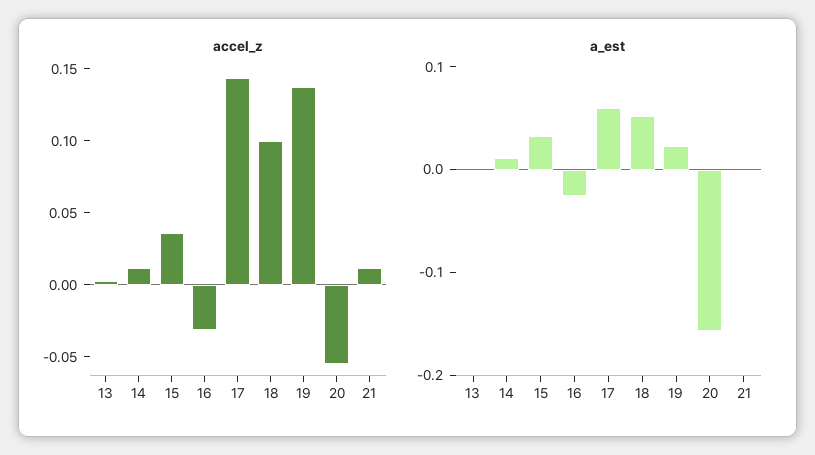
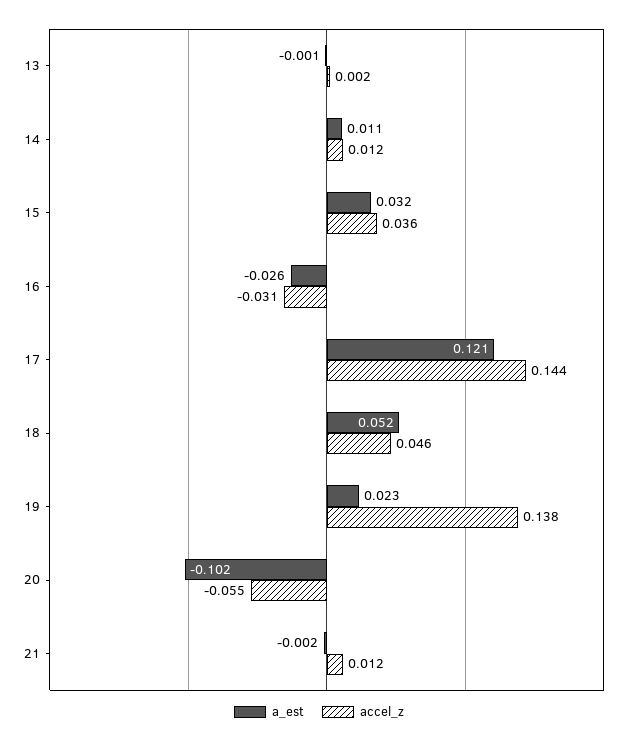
  {
    "accel_z": {
      "13": 0.002,
      "14": 0.012,
      "15": 0.036,
      "16": -0.031,
      "17": 0.144,
-     "18": 0.1,
+     "18": 0.046,
      "19": 0.138,
      "20": -0.055,
      "21": 0.012
    },
    "a_est": {
      "13": -0.001,
      "14": 0.011,
      "15": 0.032,
      "16": -0.026,
-     "17": 0.06,
+     "17": 0.121,
      "18": 0.052,
      "19": 0.023,
-     "20": -0.16,
+     "20": -0.102,
      "21": -0.002
    }
  }

